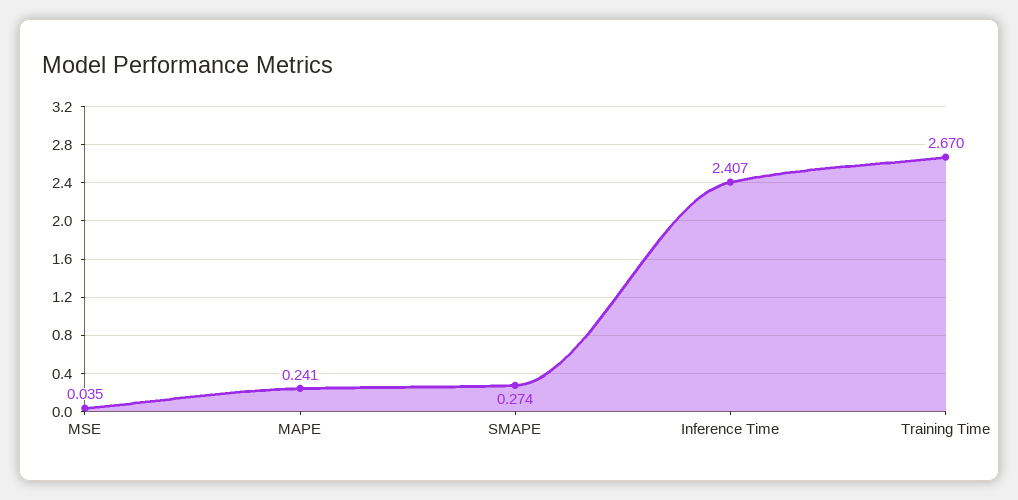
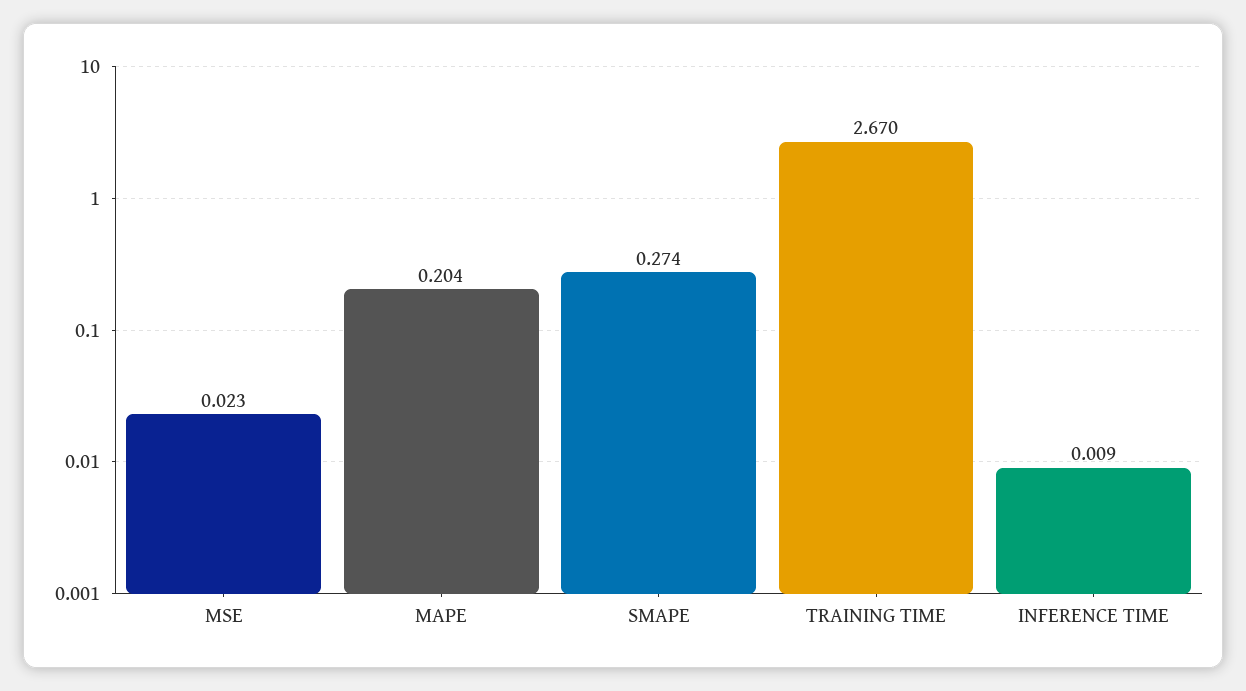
  {
-   "MSE": 0.035,
+   "MSE": 0.023,
-   "MAPE": 0.241,
+   "MAPE": 0.204,
    "SMAPE": 0.274,
-   "Inference Time": 2.407,
+   "Inference Time": 0.009,
    "Training Time": 2.67
  }

